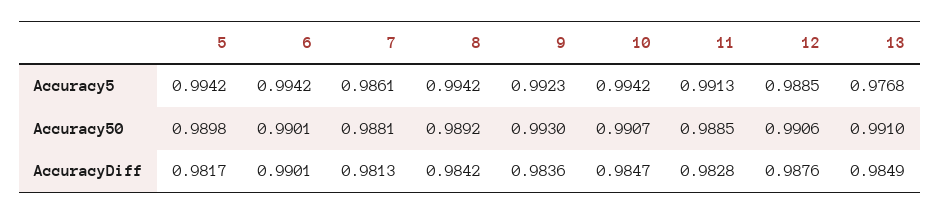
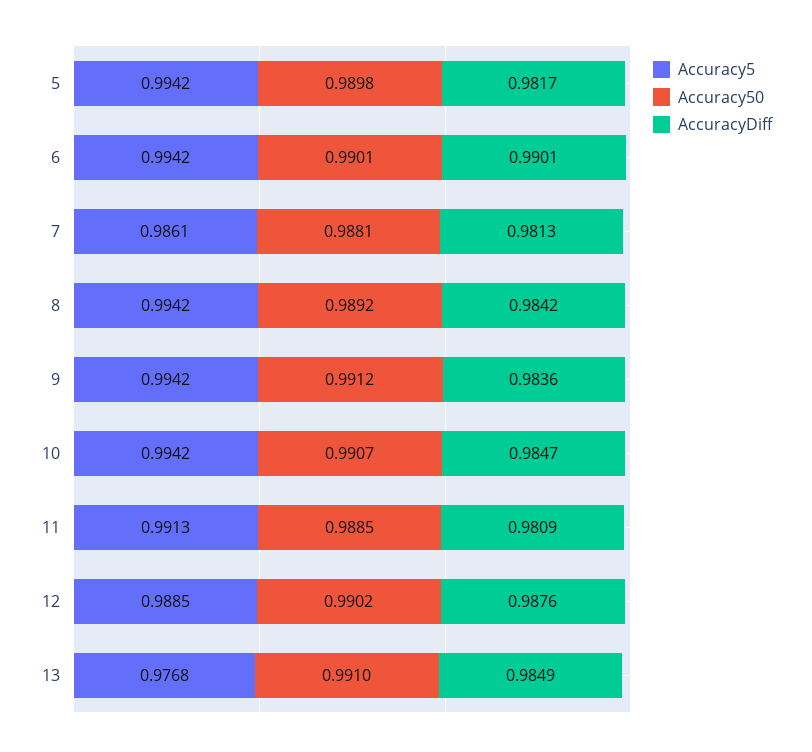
  {
    "Accuracy5": {
      "5": 0.9942,
      "6": 0.9942,
      "7": 0.9861,
      "8": 0.9942,
-     "9": 0.9923,
+     "9": 0.9942,
      "10": 0.9942,
      "11": 0.9913,
      "12": 0.9885,
      "13": 0.9768
    },
    "Accuracy50": {
      "5": 0.9898,
      "6": 0.9901,
      "7": 0.9881,
      "8": 0.9892,
-     "9": 0.993,
+     "9": 0.9912,
      "10": 0.9907,
      "11": 0.9885,
-     "12": 0.9906,
+     "12": 0.9902,
      "13": 0.991
    },
    "AccuracyDiff": {
      "5": 0.9817,
      "6": 0.9901,
      "7": 0.9813,
      "8": 0.9842,
      "9": 0.9836,
      "10": 0.9847,
-     "11": 0.9828,
+     "11": 0.9809,
      "12": 0.9876,
      "13": 0.9849
    }
  }

